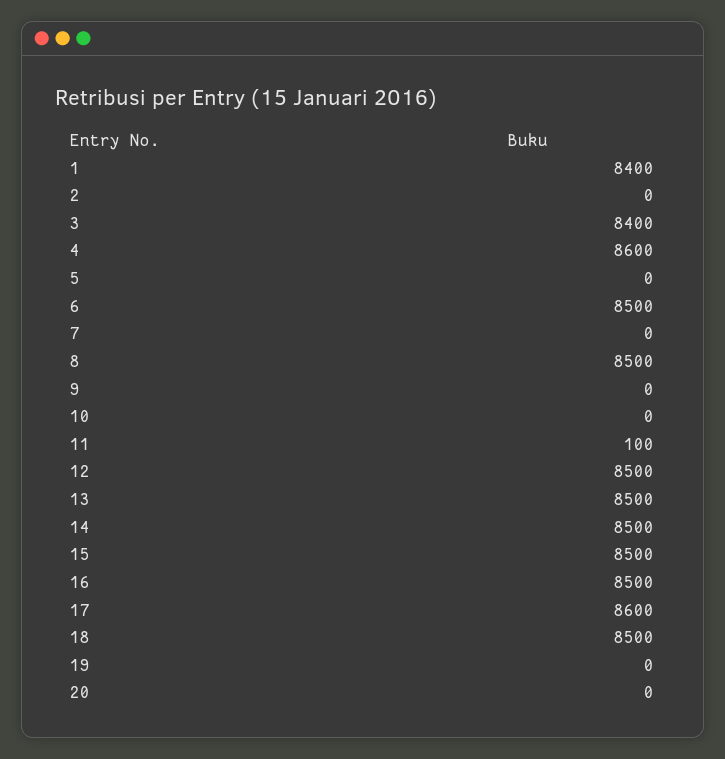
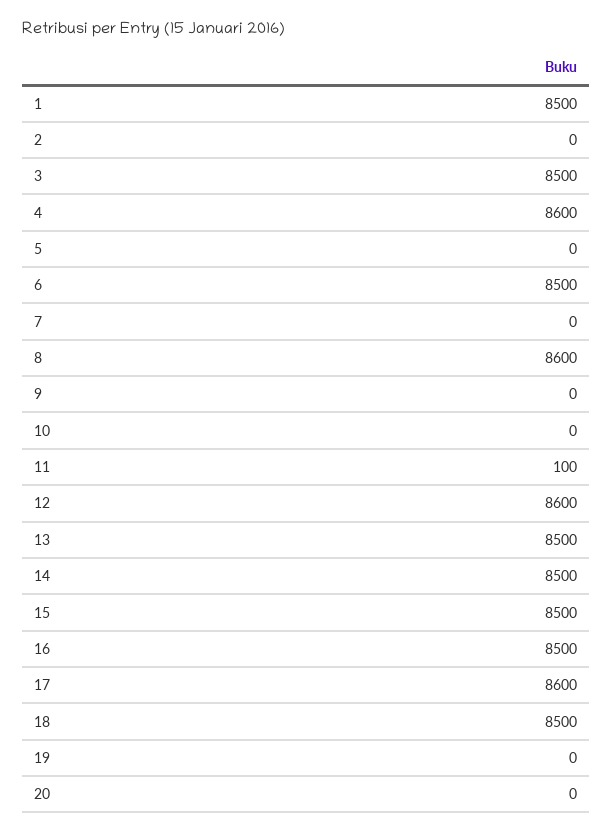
  {
-   "1": 8400,
+   "1": 8500,
    "2": 0,
-   "3": 8400,
+   "3": 8500,
    "4": 8600,
    "5": 0,
    "6": 8500,
    "7": 0,
-   "8": 8500,
+   "8": 8600,
    "9": 0,
    "10": 0,
    "11": 100,
-   "12": 8500,
+   "12": 8600,
    "13": 8500,
    "14": 8500,
    "15": 8500,
    "16": 8500,
    "17": 8600,
    "18": 8500,
    "19": 0,
    "20": 0
  }

